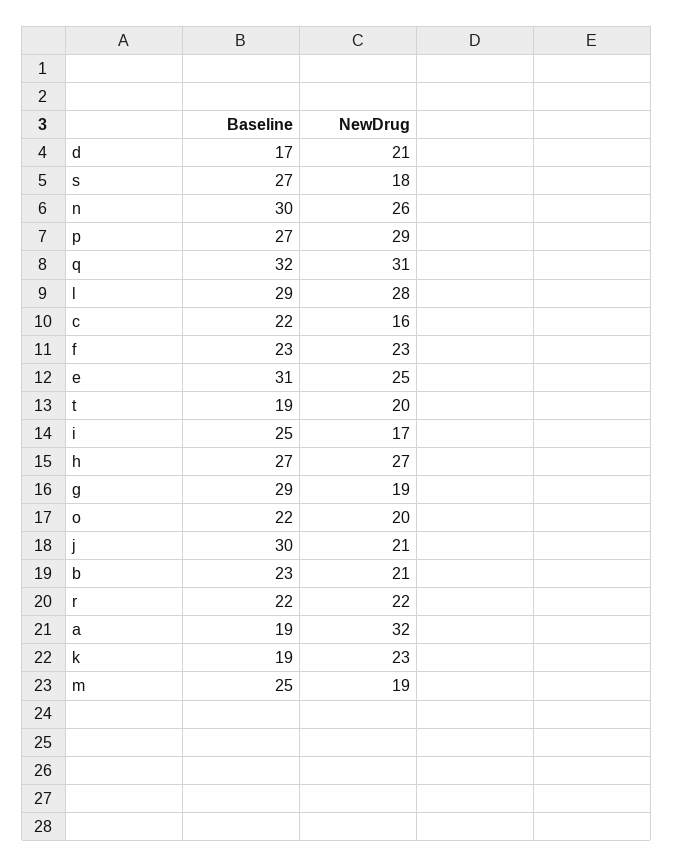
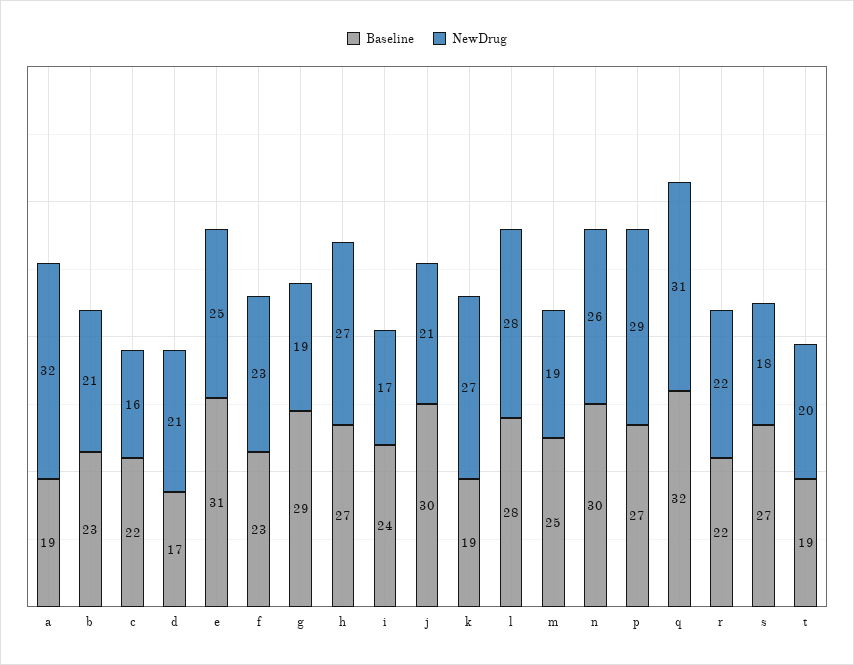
  {
    "Baseline": {
      "d": 17,
      "s": 27,
      "n": 30,
      "p": 27,
      "q": 32,
-     "l": 29,
+     "l": 28,
      "c": 22,
      "f": 23,
      "e": 31,
      "t": 19,
-     "i": 25,
+     "i": 24,
      "h": 27,
      "g": 29,
-     "o": 22,
      "j": 30,
      "b": 23,
      "r": 22,
      "a": 19,
      "k": 19,
      "m": 25
    },
    "NewDrug": {
      "d": 21,
      "s": 18,
      "n": 26,
      "p": 29,
      "q": 31,
      "l": 28,
      "c": 16,
      "f": 23,
      "e": 25,
      "t": 20,
      "i": 17,
      "h": 27,
      "g": 19,
-     "o": 20,
      "j": 21,
      "b": 21,
      "r": 22,
      "a": 32,
-     "k": 23,
+     "k": 27,
      "m": 19
    }
  }

